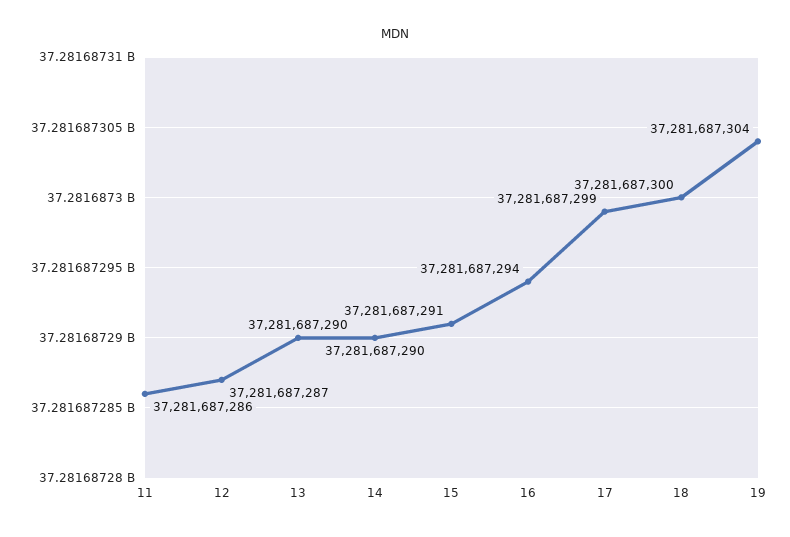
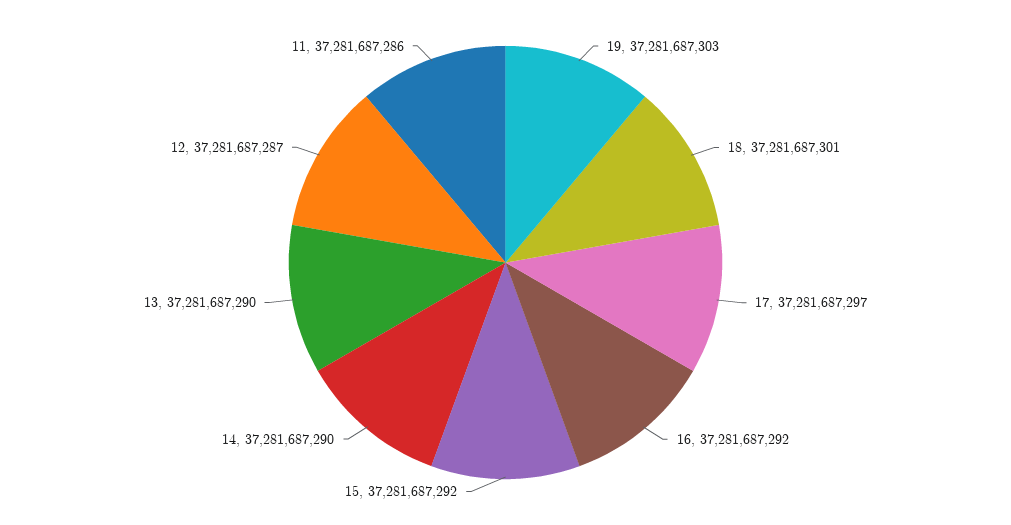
  {
    "11": 37281687286,
    "12": 37281687287,
    "13": 37281687290,
    "14": 37281687290,
-   "15": 37281687291,
+   "15": 37281687292,
-   "16": 37281687294,
+   "16": 37281687292,
-   "17": 37281687299,
+   "17": 37281687297,
-   "18": 37281687300,
+   "18": 37281687301,
-   "19": 37281687304
+   "19": 37281687303
  }

